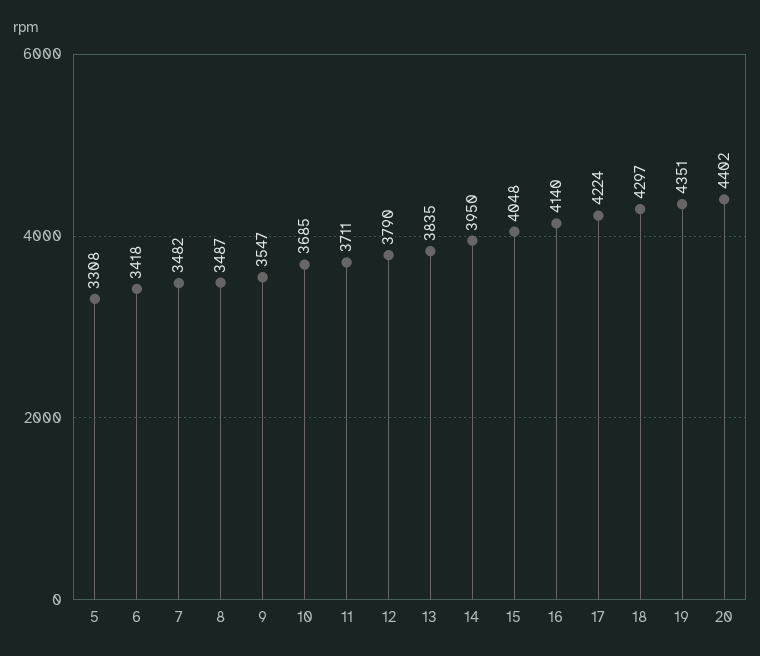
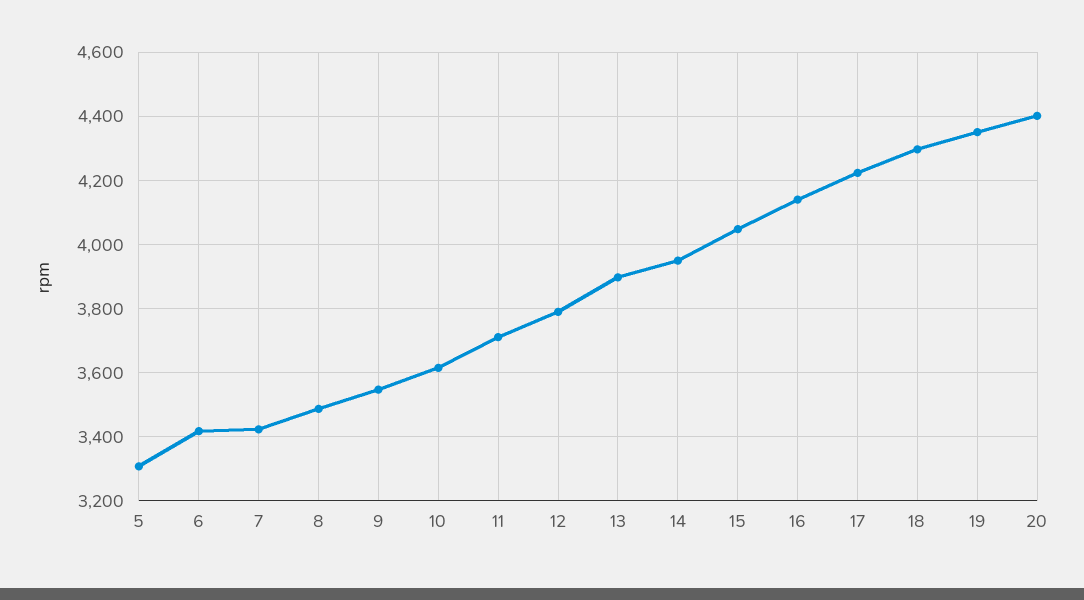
  {
    "5": 3308,
    "6": 3418,
-   "7": 3482,
+   "7": 3420,
    "8": 3487,
    "9": 3547,
-   "10": 3685,
+   "10": 3620,
    "11": 3711,
    "12": 3790,
-   "13": 3835,
+   "13": 3900,
    "14": 3950,
    "15": 4048,
    "16": 4140,
    "17": 4224,
    "18": 4297,
    "19": 4351,
    "20": 4402
  }

